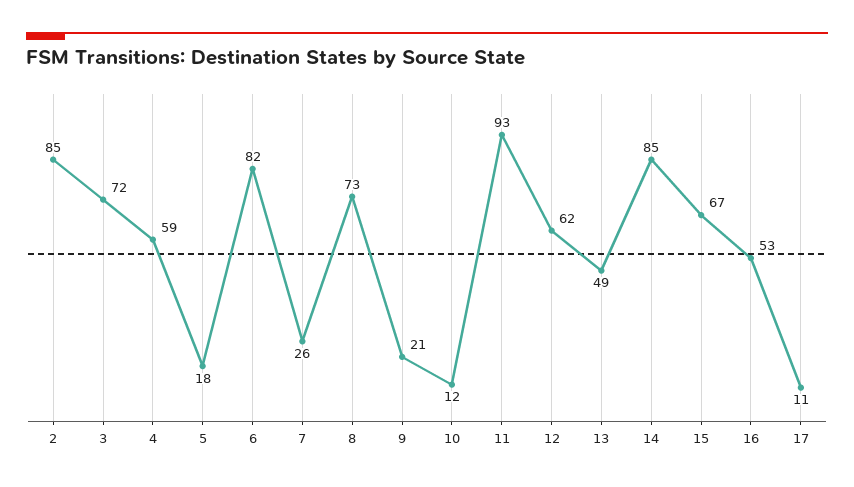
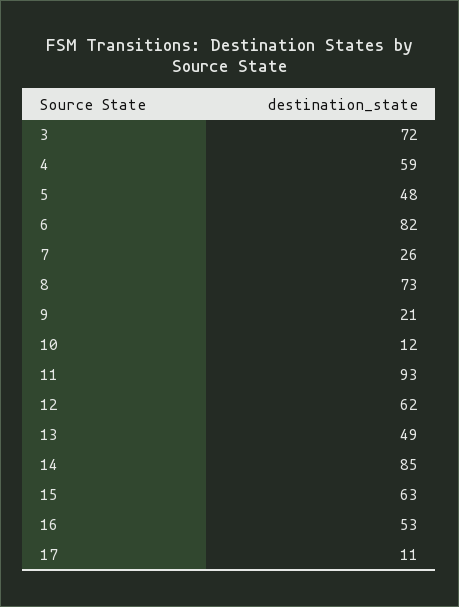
  {
-   "2": 85,
    "3": 72,
    "4": 59,
-   "5": 18,
+   "5": 48,
    "6": 82,
    "7": 26,
    "8": 73,
    "9": 21,
    "10": 12,
    "11": 93,
    "12": 62,
    "13": 49,
    "14": 85,
-   "15": 67,
+   "15": 63,
    "16": 53,
    "17": 11
  }

